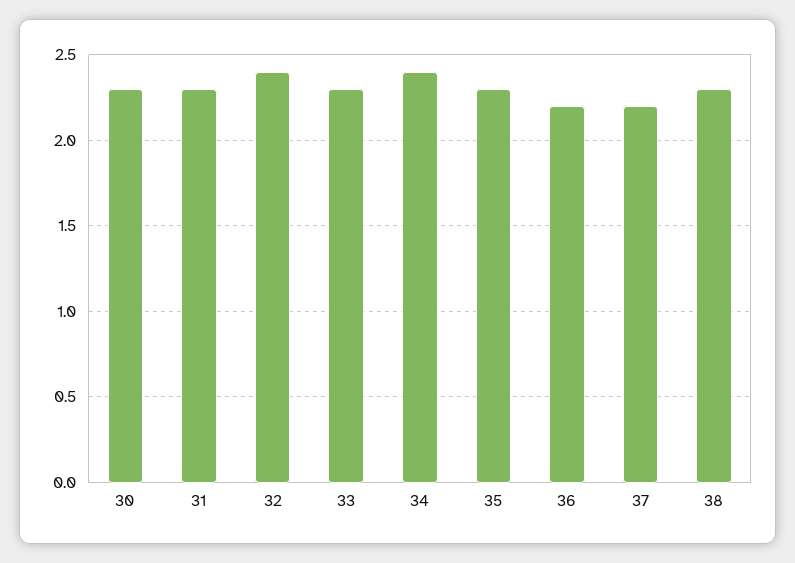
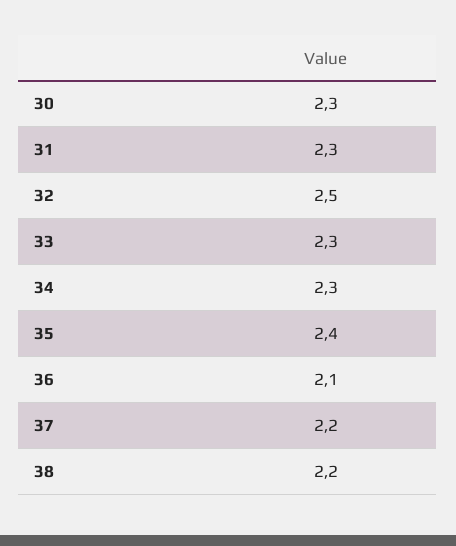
  {
    "30": 2.3,
    "31": 2.3,
-   "32": 2.4,
+   "32": 2.5,
    "33": 2.3,
-   "34": 2.4,
+   "34": 2.3,
-   "35": 2.3,
+   "35": 2.4,
-   "36": 2.2,
+   "36": 2.1,
    "37": 2.2,
-   "38": 2.3
+   "38": 2.2
  }

